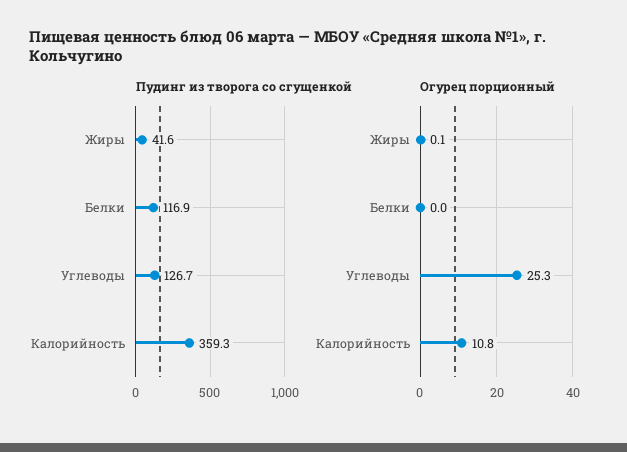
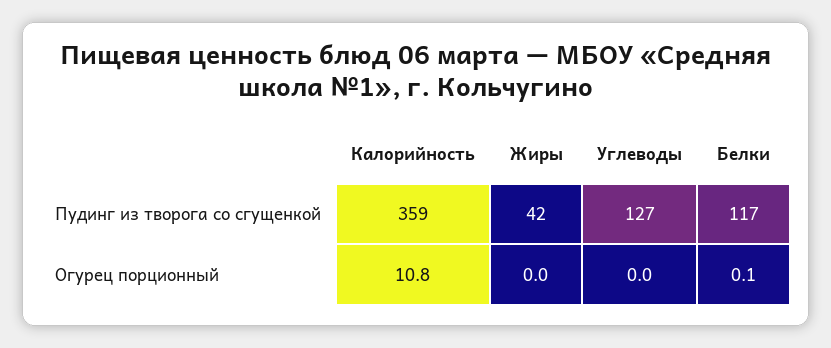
  {
    "Пудинг из творога со сгущенкой": {
      "Жиры": 41.6,
      "Белки": 116.9,
      "Углеводы": 126.7,
      "Калорийность": 359.3
    },
    "Огурец порционный": {
-     "Жиры": 0.1,
+     "Жиры": 0,
-     "Белки": 0,
+     "Белки": 0.1,
-     "Углеводы": 25.3,
+     "Углеводы": 0,
      "Калорийность": 10.8
    }
  }

